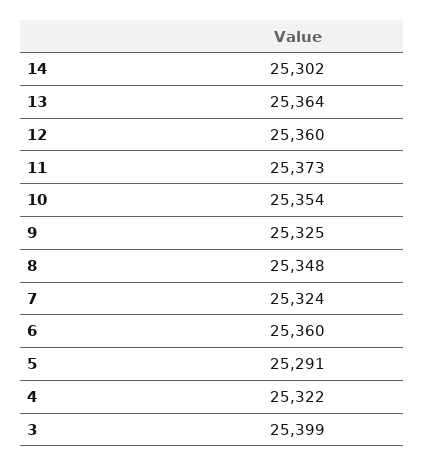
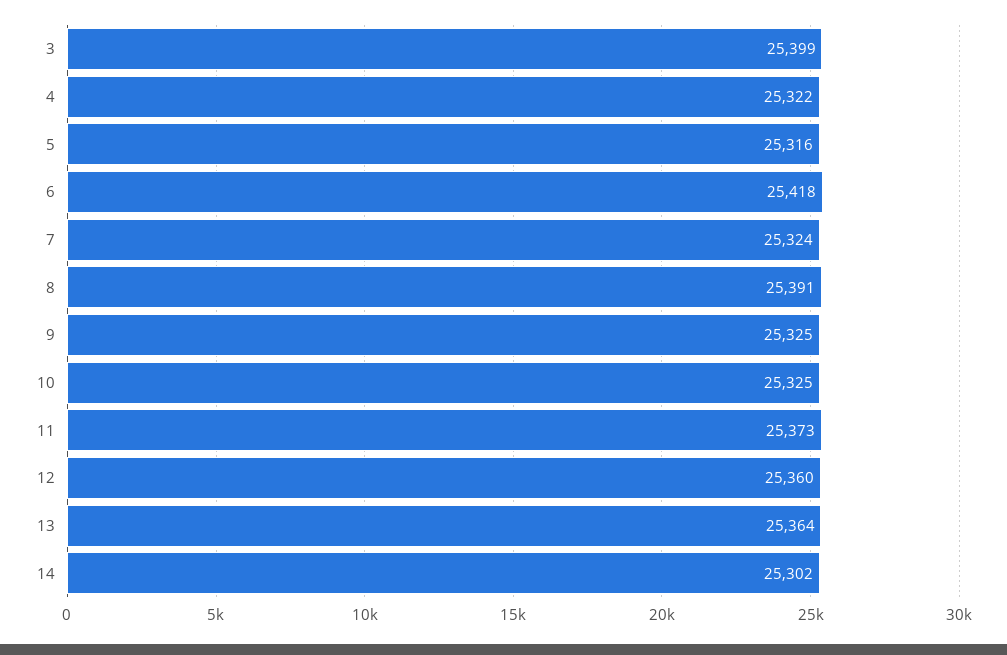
  {
    "14": 25302,
    "13": 25364,
    "12": 25360,
    "11": 25373,
-   "10": 25354,
+   "10": 25325,
    "9": 25325,
-   "8": 25348,
+   "8": 25391,
    "7": 25324,
-   "6": 25360,
+   "6": 25418,
-   "5": 25291,
+   "5": 25316,
    "4": 25322,
    "3": 25399
  }

